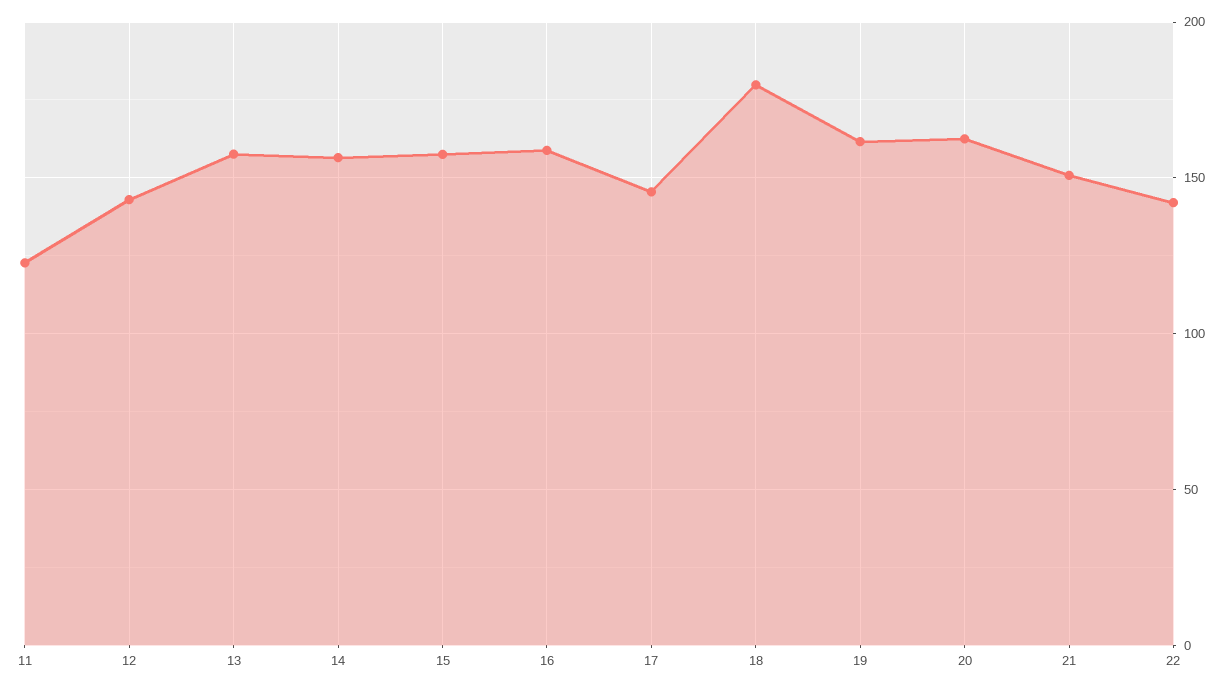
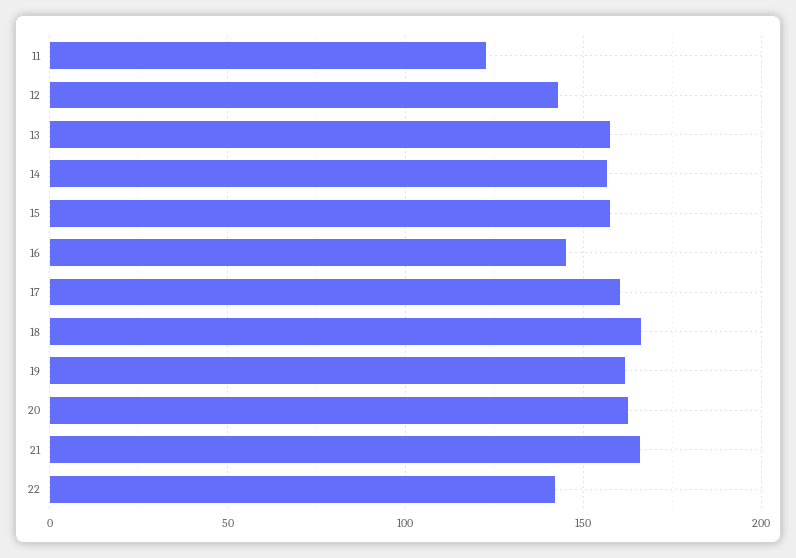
  {
    "11": 125,
    "12": 145,
    "13": 160,
    "14": 155,
    "15": 160,
-   "16": 160,
+   "16": 145,
-   "17": 145,
+   "17": 160,
-   "18": 180,
+   "18": 165,
    "19": 160,
    "20": 165,
-   "21": 150,
+   "21": 165,
    "22": 140
  }

